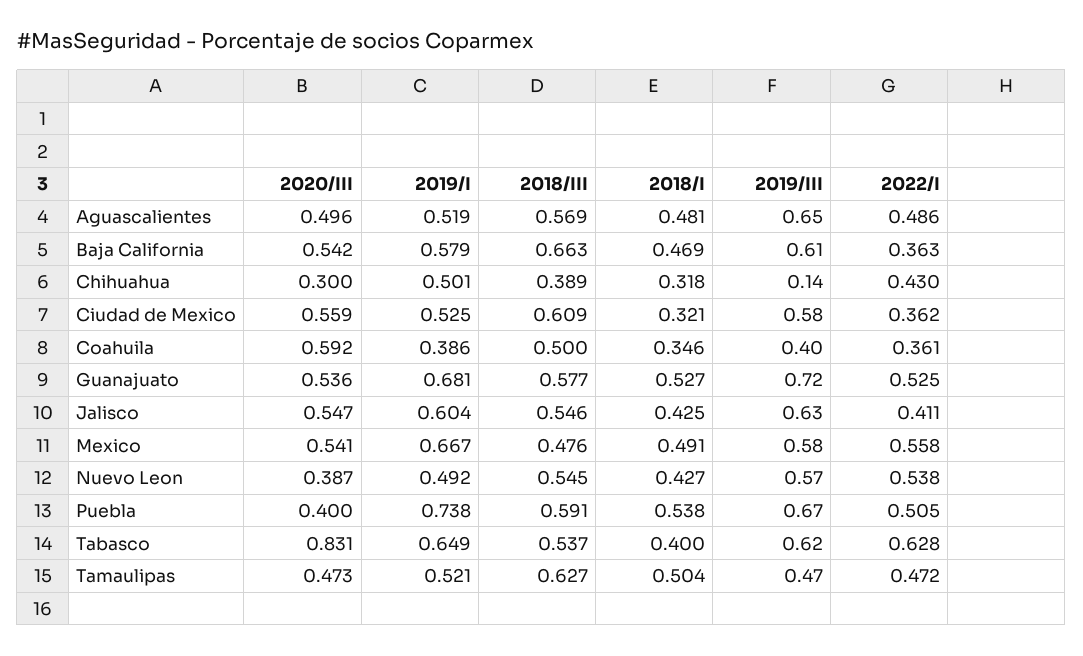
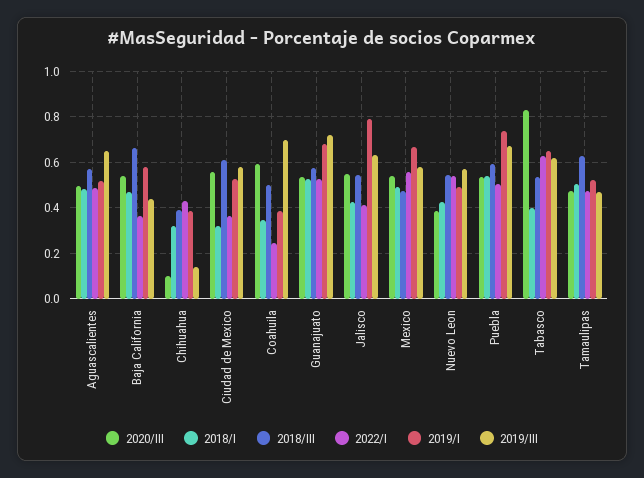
  {
    "2020/III": {
      "Aguascalientes": 0.496,
      "Baja California": 0.542,
-     "Chihuahua": 0.3,
+     "Chihuahua": 0.1,
      "Ciudad de Mexico": 0.559,
      "Coahuila": 0.592,
      "Guanajuato": 0.536,
      "Jalisco": 0.547,
      "Mexico": 0.541,
      "Nuevo Leon": 0.387,
-     "Puebla": 0.4,
+     "Puebla": 0.55,
      "Tabasco": 0.831,
      "Tamaulipas": 0.473
    },
    "2019/I": {
      "Aguascalientes": 0.519,
      "Baja California": 0.579,
-     "Chihuahua": 0.501,
+     "Chihuahua": 0.4,
      "Ciudad de Mexico": 0.525,
      "Coahuila": 0.386,
      "Guanajuato": 0.681,
-     "Jalisco": 0.604,
+     "Jalisco": 0.8,
      "Mexico": 0.667,
      "Nuevo Leon": 0.492,
      "Puebla": 0.738,
      "Tabasco": 0.649,
      "Tamaulipas": 0.521
    },
    "2018/III": {
      "Aguascalientes": 0.569,
      "Baja California": 0.663,
      "Chihuahua": 0.389,
      "Ciudad de Mexico": 0.609,
      "Coahuila": 0.5,
      "Guanajuato": 0.577,
      "Jalisco": 0.546,
      "Mexico": 0.476,
      "Nuevo Leon": 0.545,
      "Puebla": 0.591,
      "Tabasco": 0.537,
      "Tamaulipas": 0.627
    },
    "2018/I": {
      "Aguascalientes": 0.481,
      "Baja California": 0.469,
      "Chihuahua": 0.318,
      "Ciudad de Mexico": 0.321,
      "Coahuila": 0.346,
      "Guanajuato": 0.527,
      "Jalisco": 0.425,
      "Mexico": 0.491,
      "Nuevo Leon": 0.427,
      "Puebla": 0.538,
      "Tabasco": 0.4,
      "Tamaulipas": 0.504
    },
    "2019/III": {
      "Aguascalientes": 0.65,
-     "Baja California": 0.61,
+     "Baja California": 0.45,
      "Chihuahua": 0.14,
      "Ciudad de Mexico": 0.58,
-     "Coahuila": 0.4,
+     "Coahuila": 0.7,
      "Guanajuato": 0.72,
      "Jalisco": 0.63,
      "Mexico": 0.58,
      "Nuevo Leon": 0.57,
      "Puebla": 0.67,
      "Tabasco": 0.62,
      "Tamaulipas": 0.47
    },
    "2022/I": {
      "Aguascalientes": 0.486,
      "Baja California": 0.363,
      "Chihuahua": 0.43,
      "Ciudad de Mexico": 0.362,
-     "Coahuila": 0.361,
+     "Coahuila": 0.25,
      "Guanajuato": 0.525,
      "Jalisco": 0.411,
      "Mexico": 0.558,
      "Nuevo Leon": 0.538,
      "Puebla": 0.505,
      "Tabasco": 0.628,
      "Tamaulipas": 0.472
    }
  }

